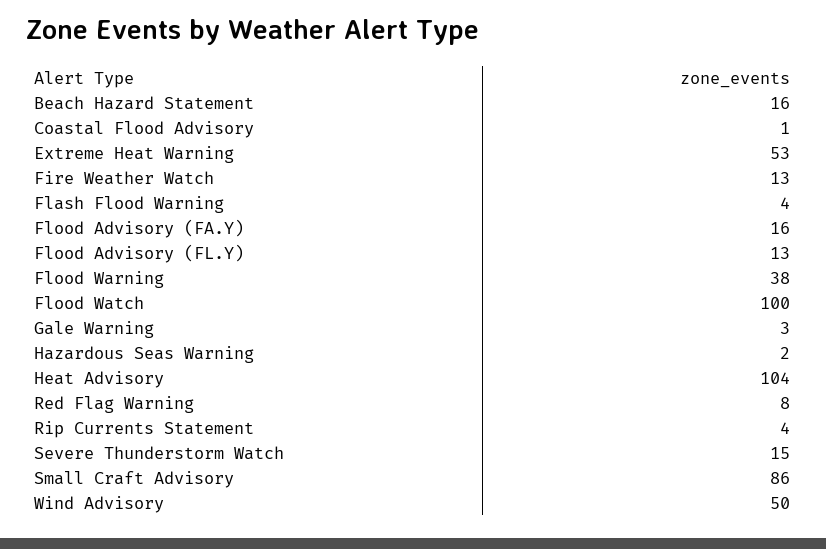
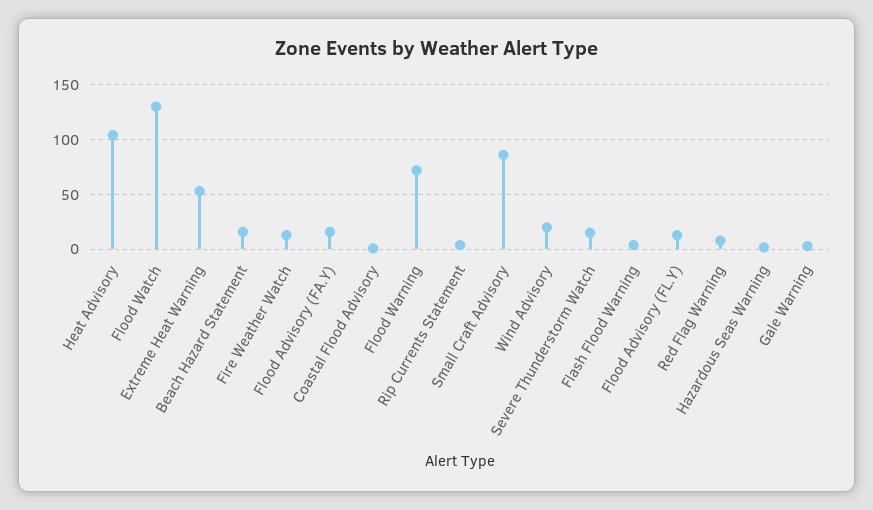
  {
    "Beach Hazard Statement": 16,
    "Coastal Flood Advisory": 1,
    "Extreme Heat Warning": 53,
    "Fire Weather Watch": 13,
    "Flash Flood Warning": 4,
    "Flood Advisory (FA.Y)": 16,
    "Flood Advisory (FL.Y)": 13,
-   "Flood Warning": 38,
+   "Flood Warning": 70,
-   "Flood Watch": 100,
+   "Flood Watch": 130,
    "Gale Warning": 3,
    "Hazardous Seas Warning": 2,
    "Heat Advisory": 104,
    "Red Flag Warning": 8,
    "Rip Currents Statement": 4,
    "Severe Thunderstorm Watch": 15,
    "Small Craft Advisory": 86,
-   "Wind Advisory": 50
+   "Wind Advisory": 20
  }

